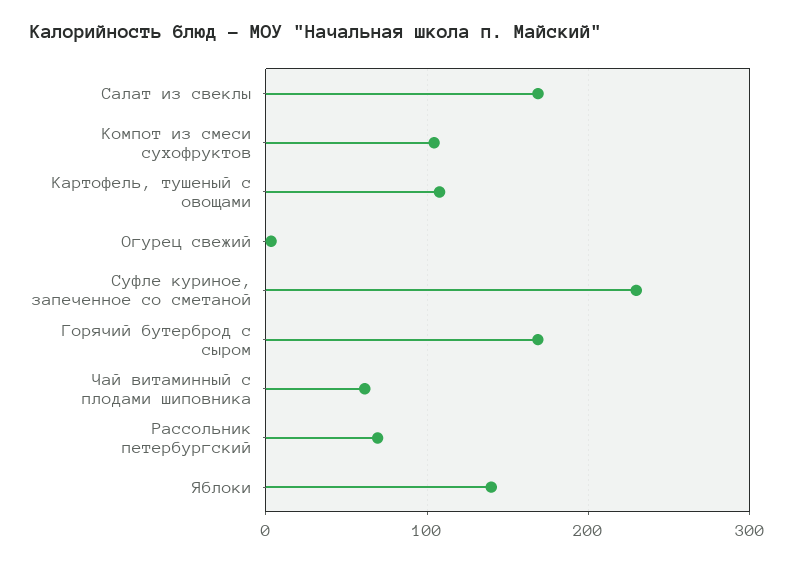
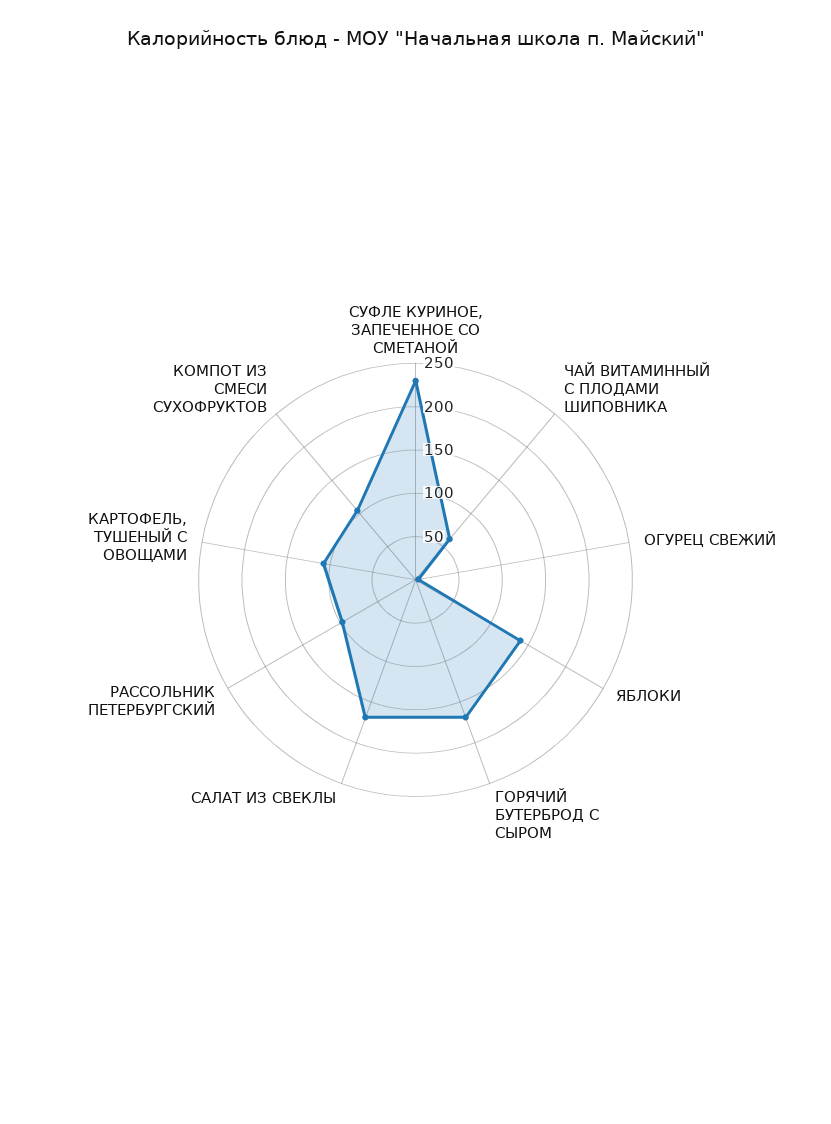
  {
    "Салат из свеклы": 170,
    "Компот из смеси сухофруктов": 100,
    "Картофель, тушеный с овощами": 110,
    "Огурец свежий": 0,
    "Суфле куриное, запеченное со сметаной": 230,
    "Горячий бутерброд с сыром": 170,
    "Чай витаминный с плодами шиповника": 60,
-   "Рассольник петербургский": 70,
+   "Рассольник петербургский": 100,
    "Яблоки": 140
  }

